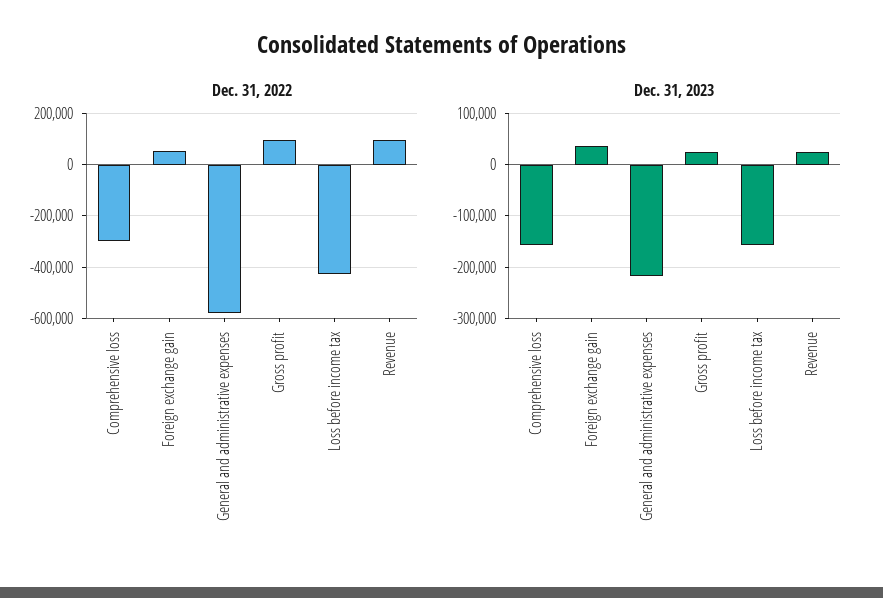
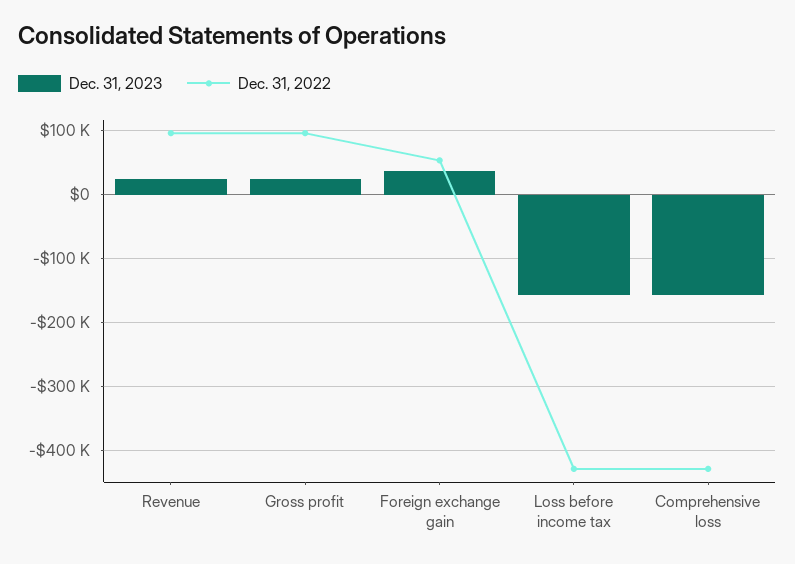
  {
    "Dec. 31, 2022": {
-     "Comprehensive loss": -300000,
+     "Comprehensive loss": -430000,
      "Foreign exchange gain": 50000,
-     "General and administrative expenses": -575000,
      "Gross profit": 100000,
      "Loss before income tax": -430000,
      "Revenue": 100000
    },
    "Dec. 31, 2023": {
      "Comprehensive loss": -160000,
      "Foreign exchange gain": 40000,
-     "General and administrative expenses": -220000,
      "Gross profit": 20000,
      "Loss before income tax": -160000,
      "Revenue": 20000
    }
  }

